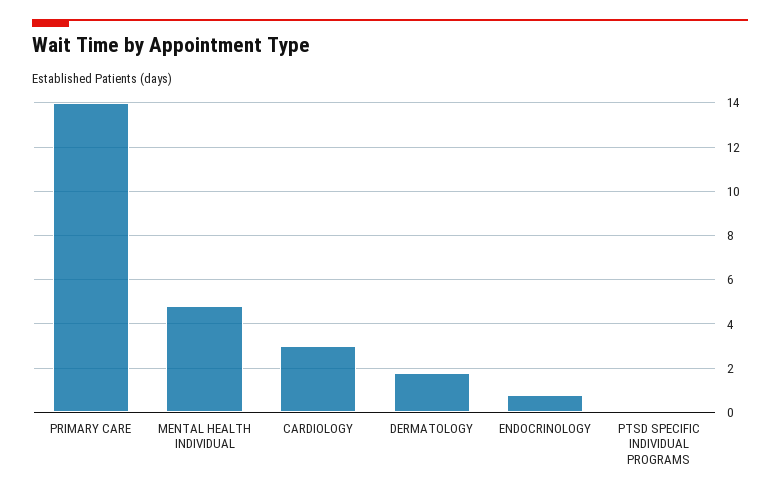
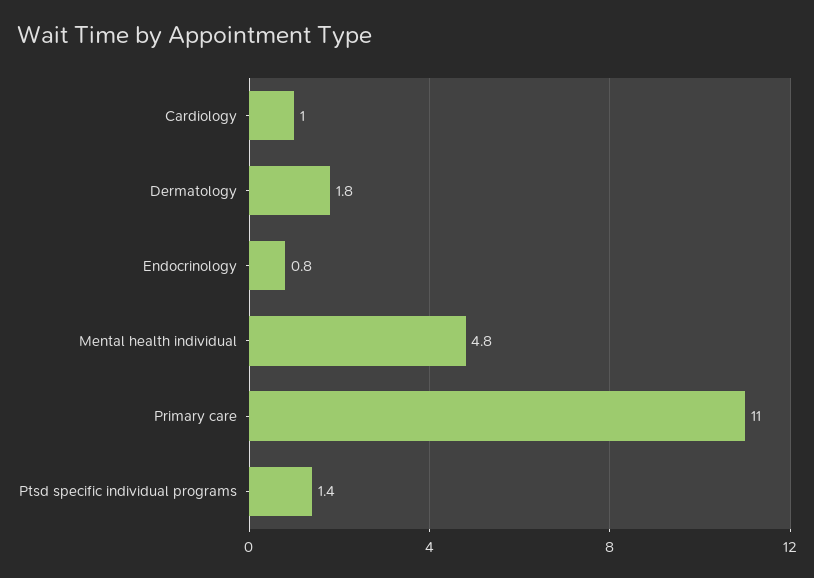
  {
-   "PRIMARY CARE": 14,
+   "PRIMARY CARE": 11,
    "MENTAL HEALTH INDIVIDUAL": 4.8,
-   "CARDIOLOGY": 3,
+   "CARDIOLOGY": 1,
    "DERMATOLOGY": 1.8,
    "ENDOCRINOLOGY": 0.8,
-   "PTSD SPECIFIC INDIVIDUAL PROGRAMS": 0
+   "PTSD SPECIFIC INDIVIDUAL PROGRAMS": 1.4
  }

